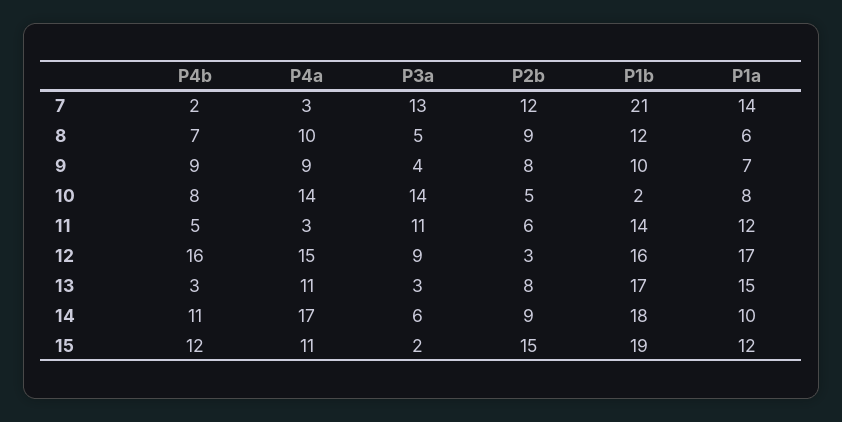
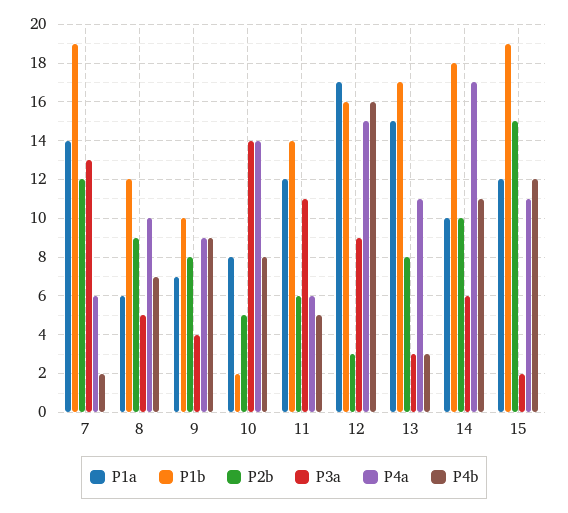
  {
    "P4b": {
      "7": 2,
      "8": 7,
      "9": 9,
      "10": 8,
      "11": 5,
      "12": 16,
      "13": 3,
      "14": 11,
      "15": 12
    },
    "P4a": {
-     "7": 3,
+     "7": 6,
      "8": 10,
      "9": 9,
      "10": 14,
-     "11": 3,
+     "11": 6,
      "12": 15,
      "13": 11,
      "14": 17,
      "15": 11
    },
    "P3a": {
      "7": 13,
      "8": 5,
      "9": 4,
      "10": 14,
      "11": 11,
      "12": 9,
      "13": 3,
      "14": 6,
      "15": 2
    },
    "P2b": {
      "7": 12,
      "8": 9,
      "9": 8,
      "10": 5,
      "11": 6,
      "12": 3,
      "13": 8,
-     "14": 9,
+     "14": 10,
      "15": 15
    },
    "P1b": {
-     "7": 21,
+     "7": 19,
      "8": 12,
      "9": 10,
      "10": 2,
      "11": 14,
      "12": 16,
      "13": 17,
      "14": 18,
      "15": 19
    },
    "P1a": {
      "7": 14,
      "8": 6,
      "9": 7,
      "10": 8,
      "11": 12,
      "12": 17,
      "13": 15,
      "14": 10,
      "15": 12
    }
  }

